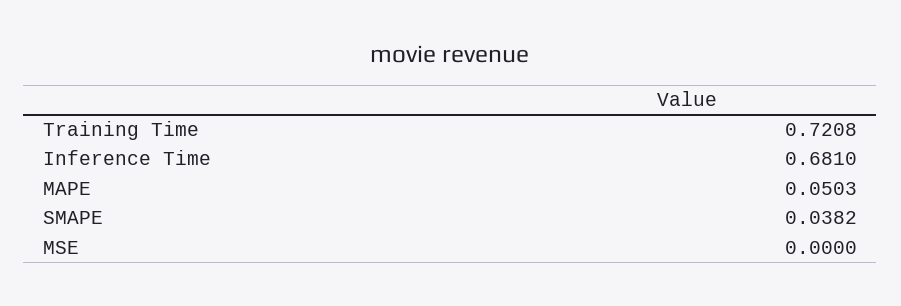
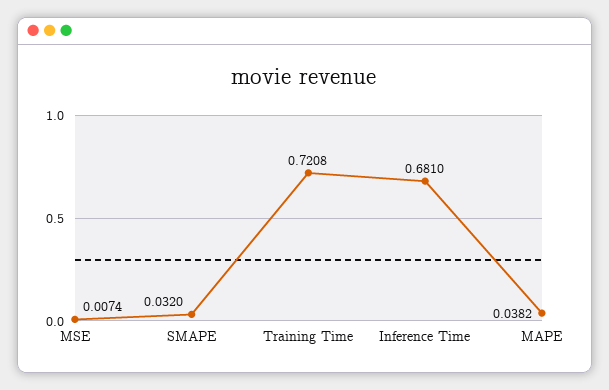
  {
    "Training Time": 0.7208,
    "Inference Time": 0.681,
-   "MAPE": 0.0503,
+   "MAPE": 0.0382,
-   "SMAPE": 0.0382,
+   "SMAPE": 0.032,
-   "MSE": 0
+   "MSE": 0.0074
  }

